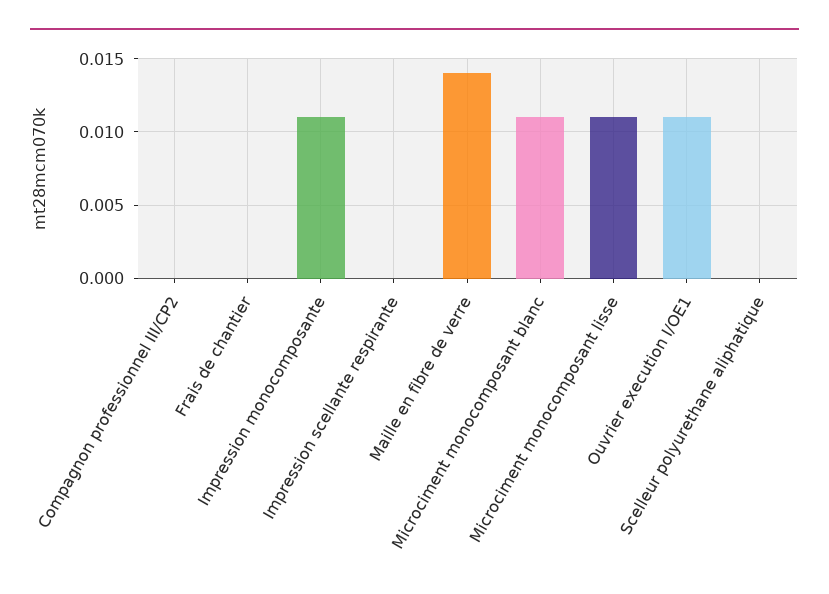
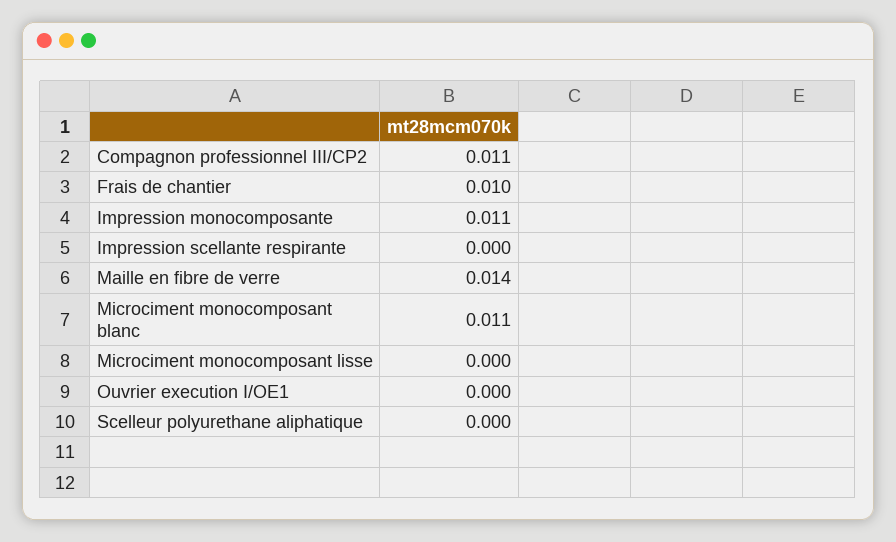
  {
-   "Compagnon professionnel III/CP2": 0,
+   "Compagnon professionnel III/CP2": 0.011,
-   "Frais de chantier": 0,
+   "Frais de chantier": 0.01,
    "Impression monocomposante": 0.011,
    "Impression scellante respirante": 0,
    "Maille en fibre de verre": 0.014,
    "Microciment monocomposant blanc": 0.011,
-   "Microciment monocomposant lisse": 0.011,
+   "Microciment monocomposant lisse": 0,
-   "Ouvrier execution I/OE1": 0.011,
+   "Ouvrier execution I/OE1": 0,
    "Scelleur polyurethane aliphatique": 0
  }

